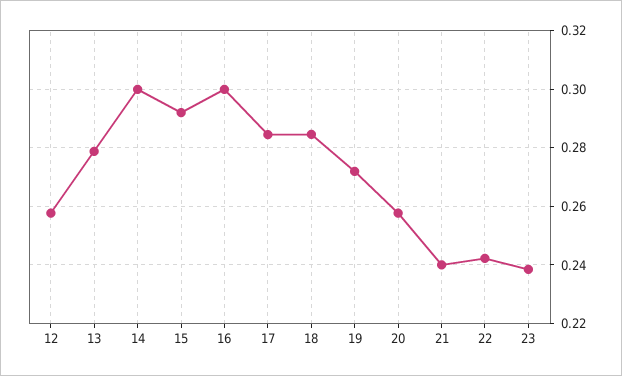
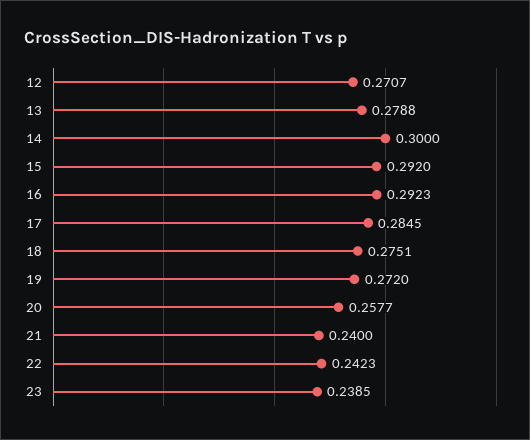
  {
-   "12": 0.2575,
+   "12": 0.2707,
    "13": 0.2788,
    "14": 0.3,
    "15": 0.292,
-   "16": 0.3,
+   "16": 0.2923,
    "17": 0.2845,
-   "18": 0.285,
+   "18": 0.2751,
    "19": 0.272,
    "20": 0.2577,
    "21": 0.24,
    "22": 0.2423,
    "23": 0.2385
  }

